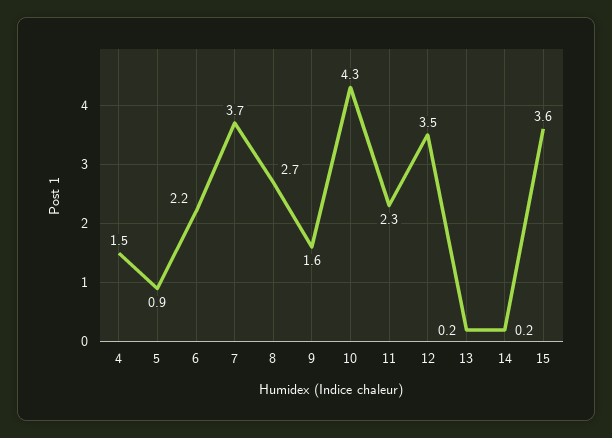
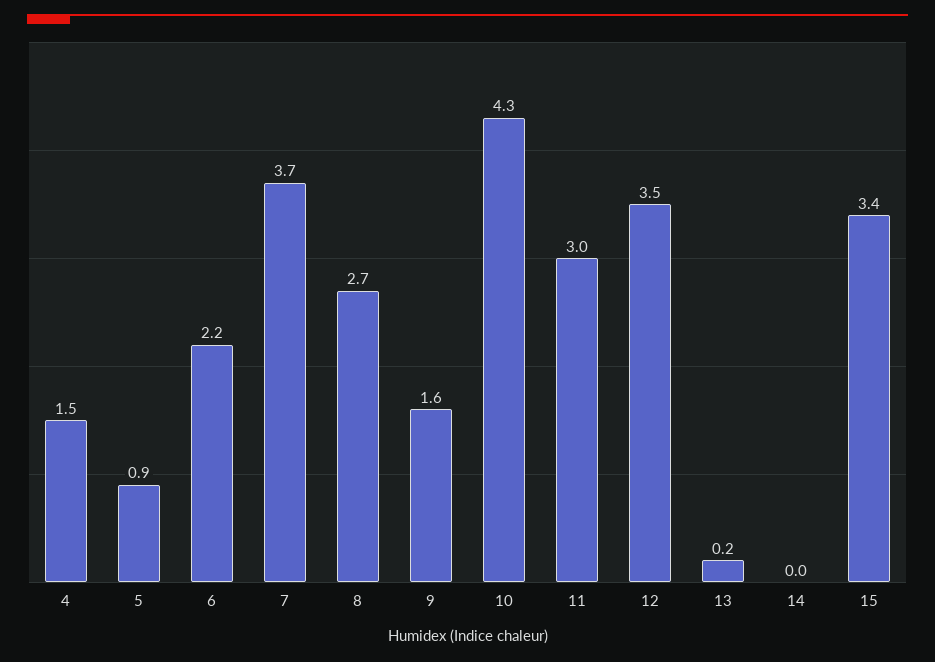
  {
    "4": 1.5,
    "5": 0.9,
    "6": 2.2,
    "7": 3.7,
    "8": 2.7,
    "9": 1.6,
    "10": 4.3,
-   "11": 2.3,
+   "11": 3,
    "12": 3.5,
    "13": 0.2,
-   "14": 0.2,
+   "14": 0,
-   "15": 3.6
+   "15": 3.4
  }

